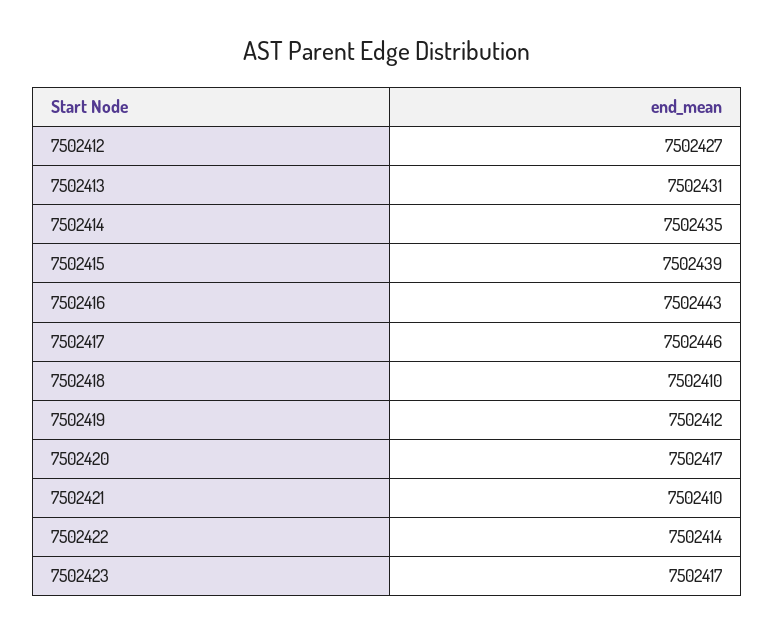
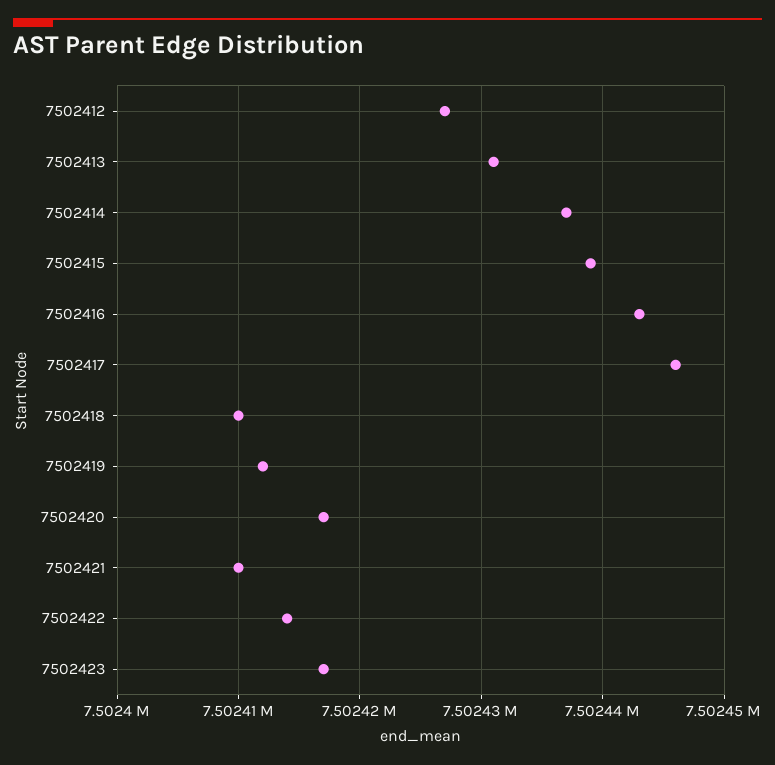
  {
    "7502412": 7502427,
    "7502413": 7502431,
-   "7502414": 7502435,
+   "7502414": 7502437,
    "7502415": 7502439,
    "7502416": 7502443,
    "7502417": 7502446,
    "7502418": 7502410,
    "7502419": 7502412,
    "7502420": 7502417,
    "7502421": 7502410,
    "7502422": 7502414,
    "7502423": 7502417
  }

